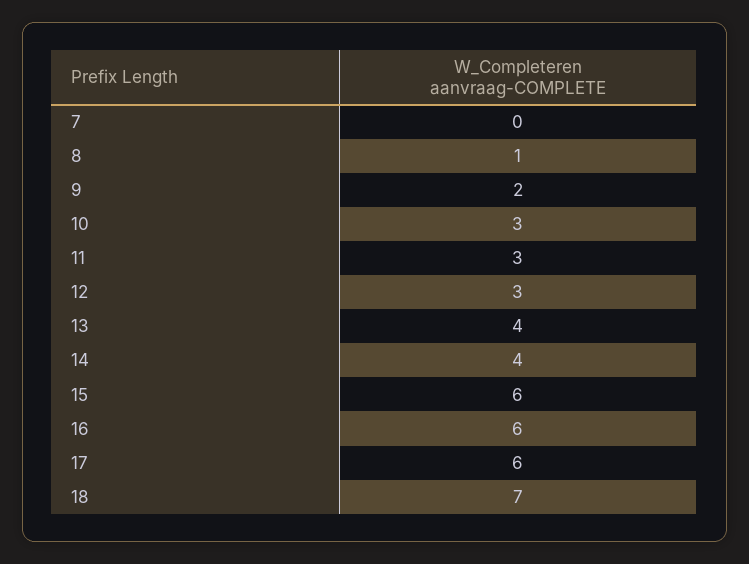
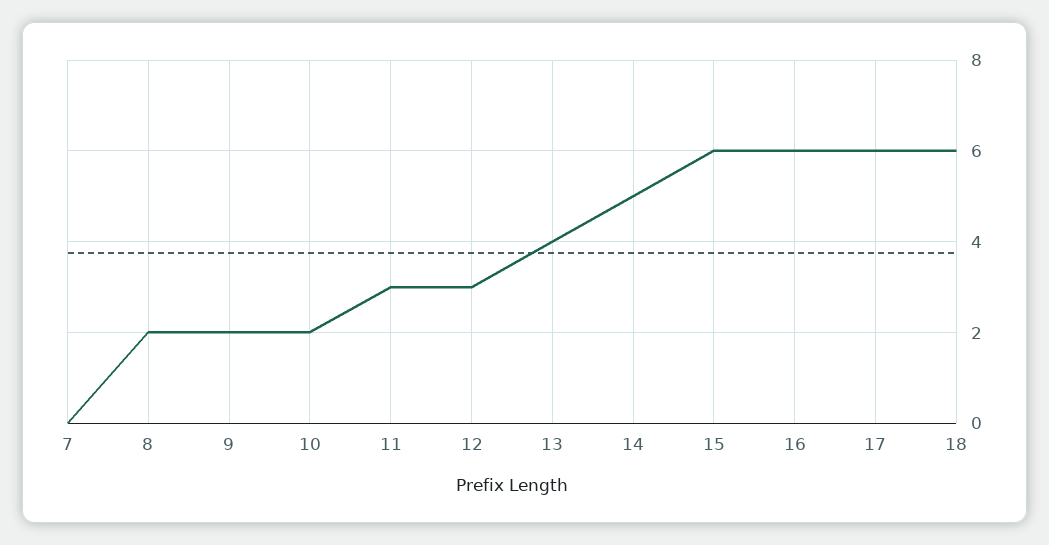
  {
    "7": 0,
-   "8": 1,
+   "8": 2,
    "9": 2,
-   "10": 3,
+   "10": 2,
    "11": 3,
    "12": 3,
    "13": 4,
-   "14": 4,
+   "14": 5,
    "15": 6,
    "16": 6,
    "17": 6,
-   "18": 7
+   "18": 6
  }

